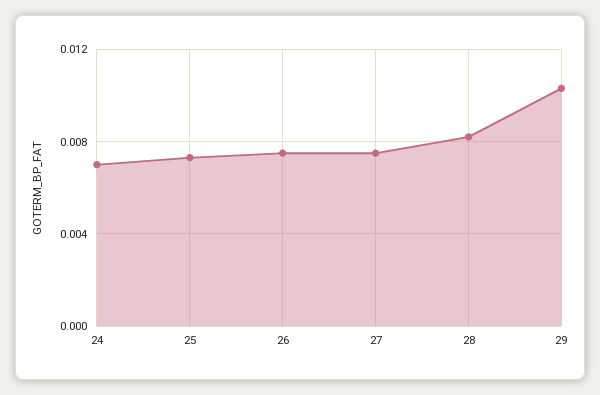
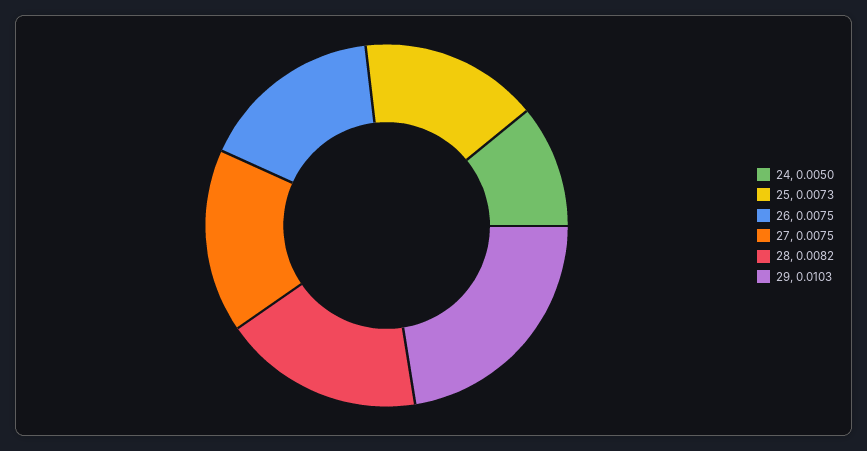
  {
-   "24": 0.007,
+   "24": 0.005,
    "25": 0.0073,
    "26": 0.0075,
    "27": 0.0075,
    "28": 0.0082,
    "29": 0.0103
  }

